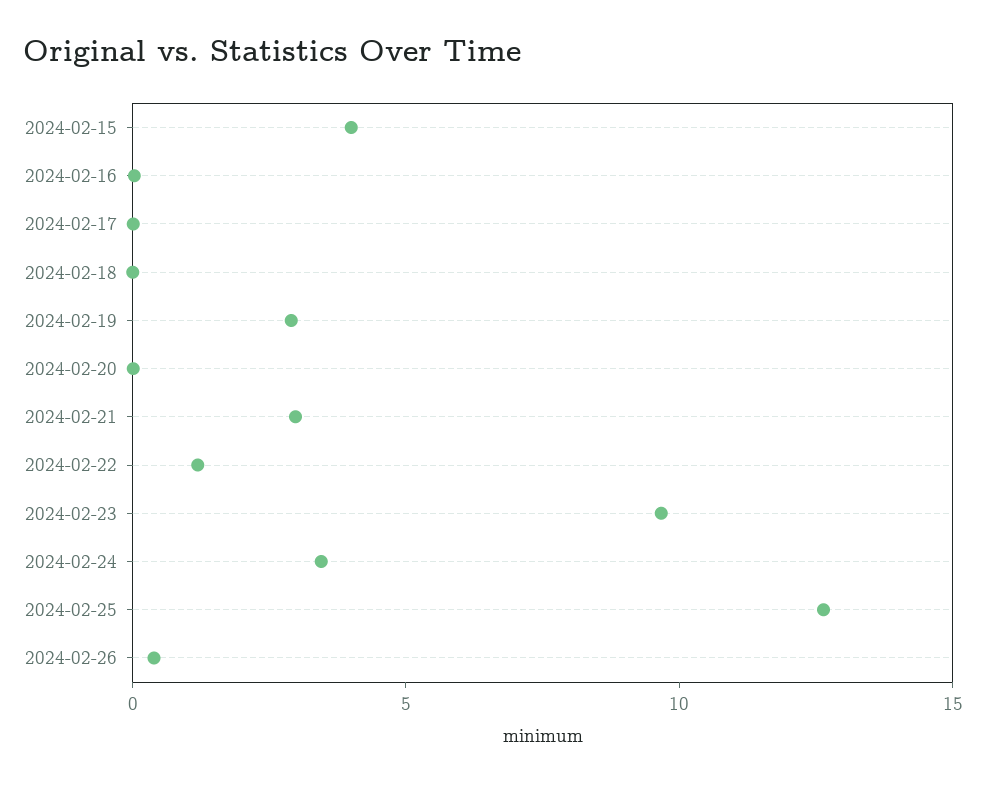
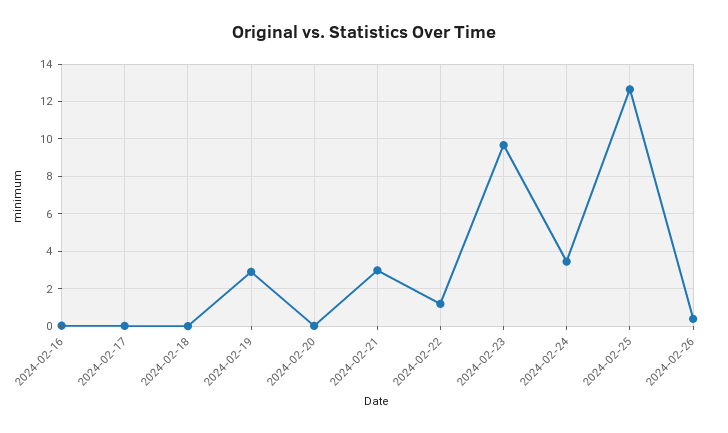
  {
-   "2024-02-15": 4,
    "2024-02-16": 0,
    "2024-02-17": 0,
    "2024-02-18": 0,
    "2024-02-19": 3,
    "2024-02-20": 0,
    "2024-02-21": 3,
    "2024-02-22": 1,
    "2024-02-23": 9.5,
    "2024-02-24": 3.5,
    "2024-02-25": 12.5,
    "2024-02-26": 0.5
  }

